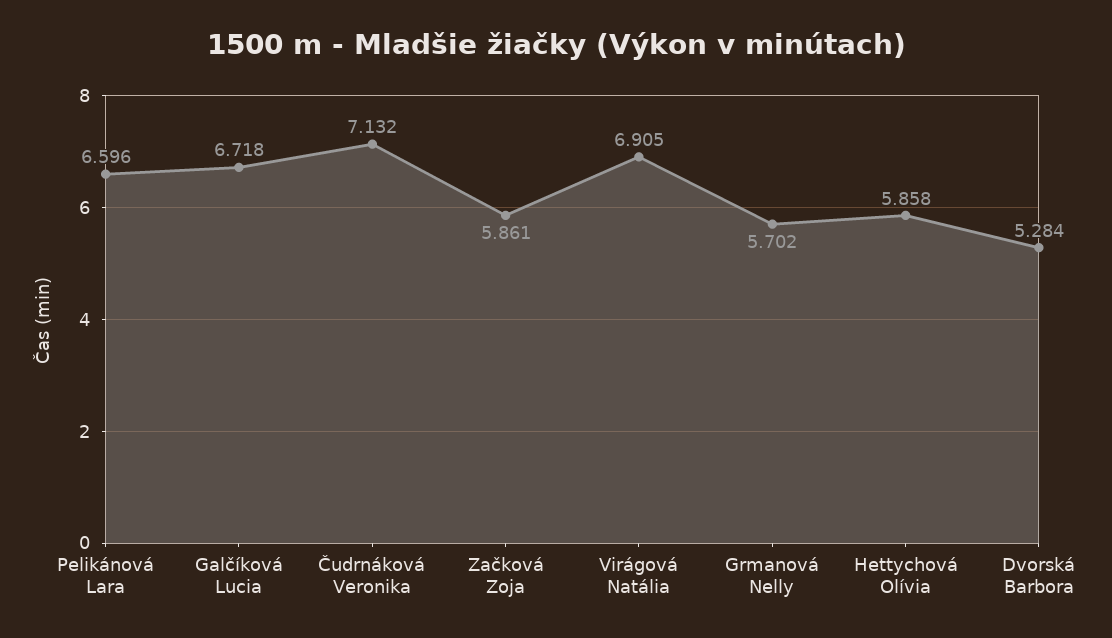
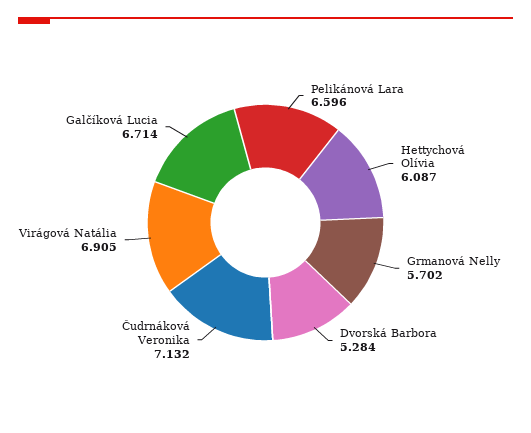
  {
    "Pelikánová Lara": 6.596,
-   "Galčíková Lucia": 6.718,
+   "Galčíková Lucia": 6.714,
    "Čudrnáková Veronika": 7.132,
-   "Začková Zoja": 5.861,
    "Virágová Natália": 6.905,
    "Grmanová Nelly": 5.702,
-   "Hettychová Olívia": 5.858,
+   "Hettychová Olívia": 6.087,
    "Dvorská Barbora": 5.284
  }

